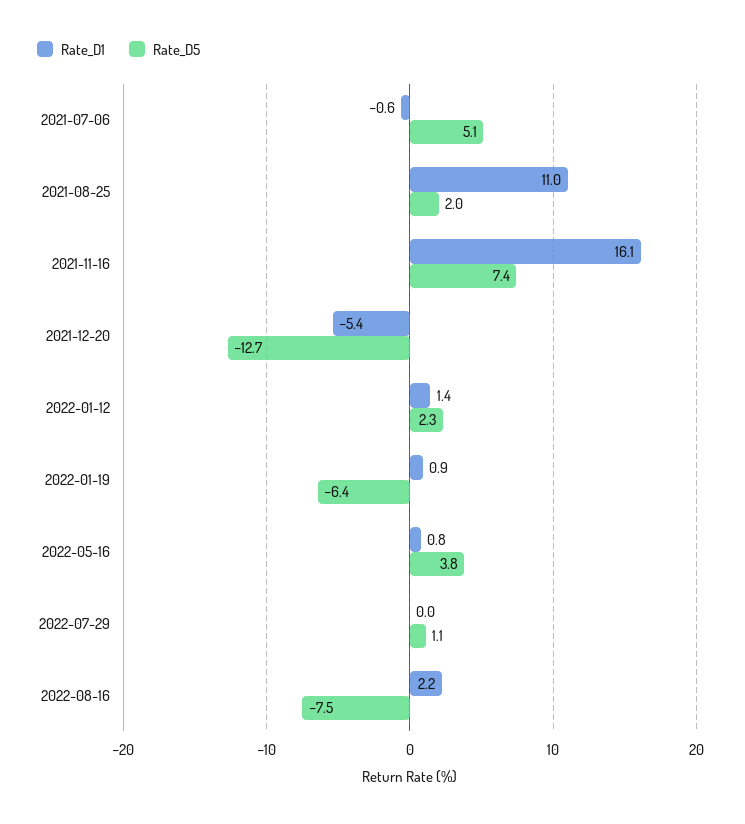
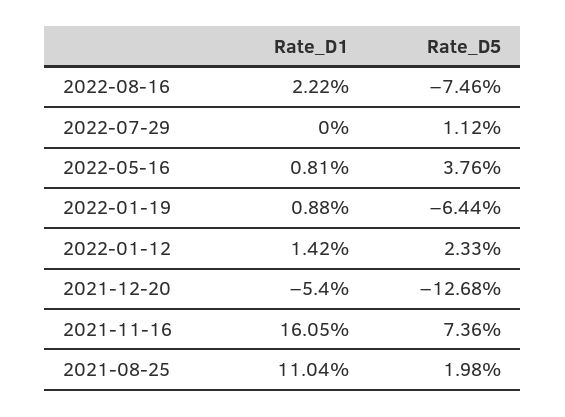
  {
    "Rate_D1": {
-     "2021-07-06": -0.6,
      "2021-08-25": 11.04,
      "2021-11-16": 16.05,
      "2021-12-20": -5.4,
      "2022-01-12": 1.42,
      "2022-01-19": 0.88,
      "2022-05-16": 0.81,
      "2022-07-29": 0,
      "2022-08-16": 2.22
    },
    "Rate_D5": {
-     "2021-07-06": 5.1,
      "2021-08-25": 1.98,
      "2021-11-16": 7.36,
      "2021-12-20": -12.68,
      "2022-01-12": 2.33,
      "2022-01-19": -6.44,
      "2022-05-16": 3.76,
      "2022-07-29": 1.12,
      "2022-08-16": -7.46
    }
  }

